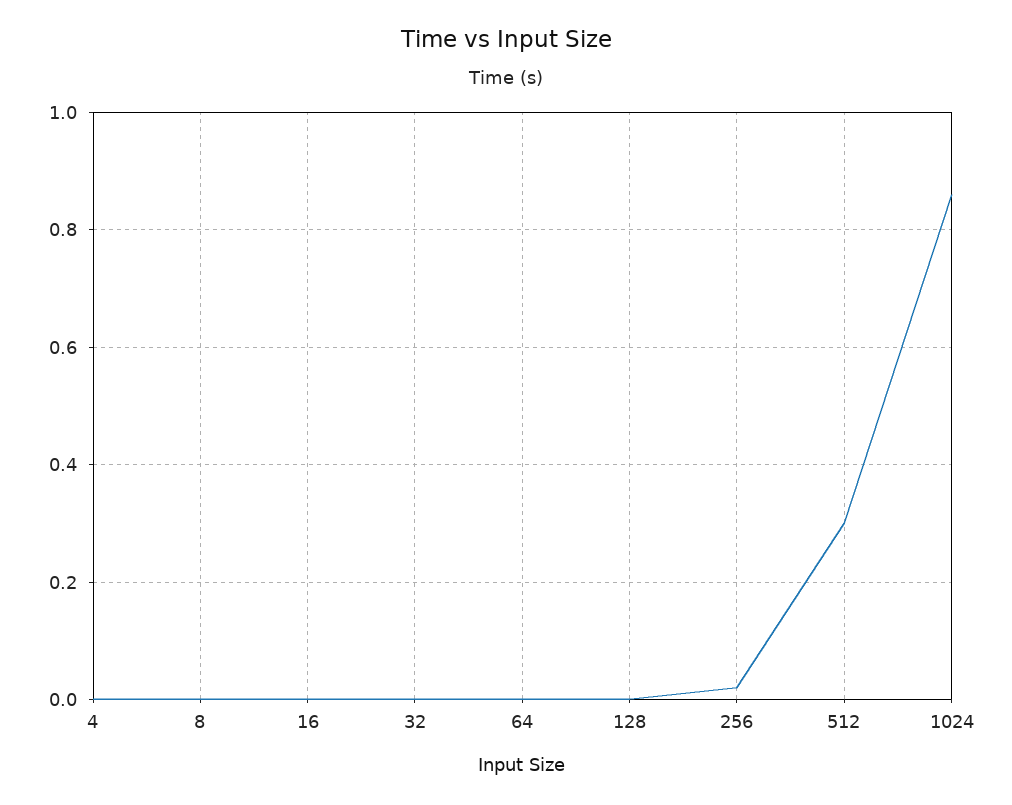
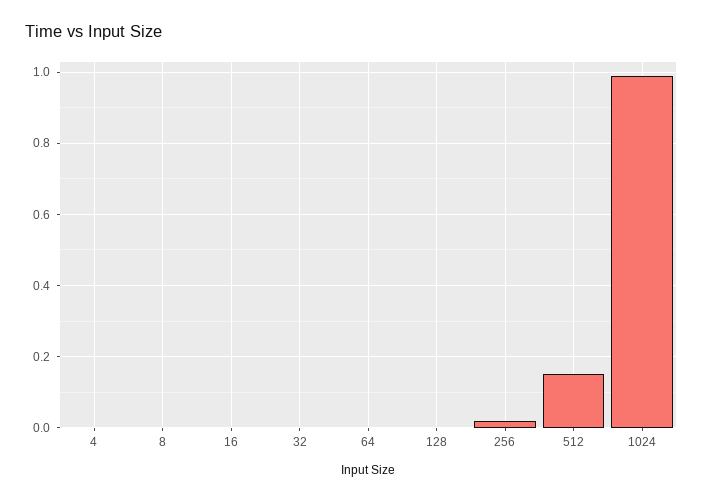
  {
    "4": 0,
    "8": 0,
    "16": 0,
    "32": 0,
    "64": 0,
    "128": 0,
    "256": 0,
-   "512": 0.3,
+   "512": 0.15,
-   "1024": 0.85
+   "1024": 1
  }

